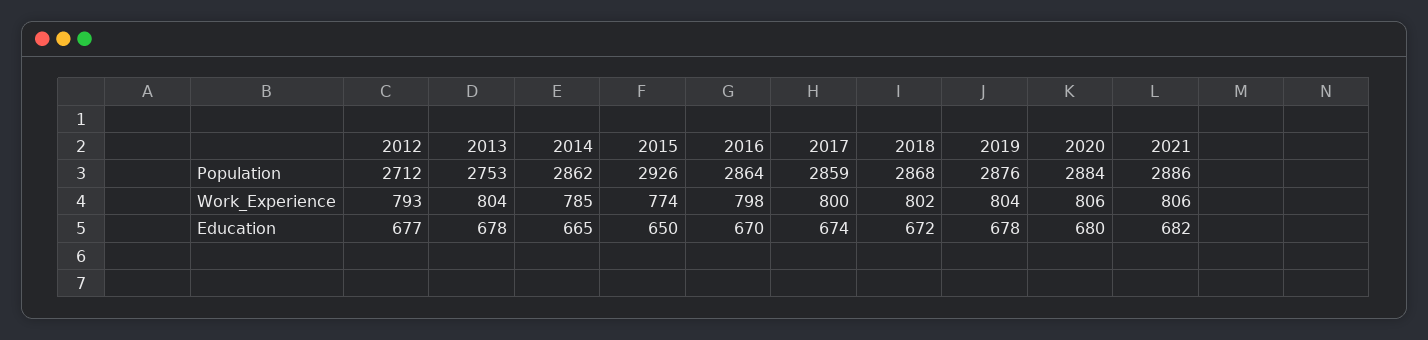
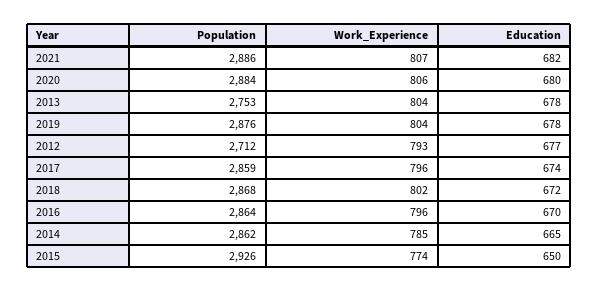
  {
    "2012": {
      "Population": 2712,
      "Work_Experience": 793,
      "Education": 677
    },
    "2013": {
      "Population": 2753,
      "Work_Experience": 804,
      "Education": 678
    },
    "2014": {
      "Population": 2862,
      "Work_Experience": 785,
      "Education": 665
    },
    "2015": {
      "Population": 2926,
      "Work_Experience": 774,
      "Education": 650
    },
    "2016": {
      "Population": 2864,
-     "Work_Experience": 798,
+     "Work_Experience": 796,
      "Education": 670
    },
    "2017": {
      "Population": 2859,
-     "Work_Experience": 800,
+     "Work_Experience": 796,
      "Education": 674
    },
    "2018": {
      "Population": 2868,
      "Work_Experience": 802,
      "Education": 672
    },
    "2019": {
      "Population": 2876,
      "Work_Experience": 804,
      "Education": 678
    },
    "2020": {
      "Population": 2884,
      "Work_Experience": 806,
      "Education": 680
    },
    "2021": {
      "Population": 2886,
-     "Work_Experience": 806,
+     "Work_Experience": 807,
      "Education": 682
    }
  }

